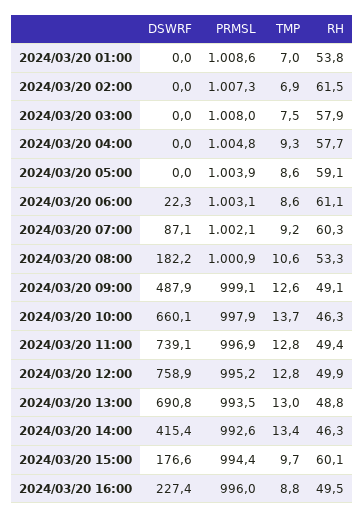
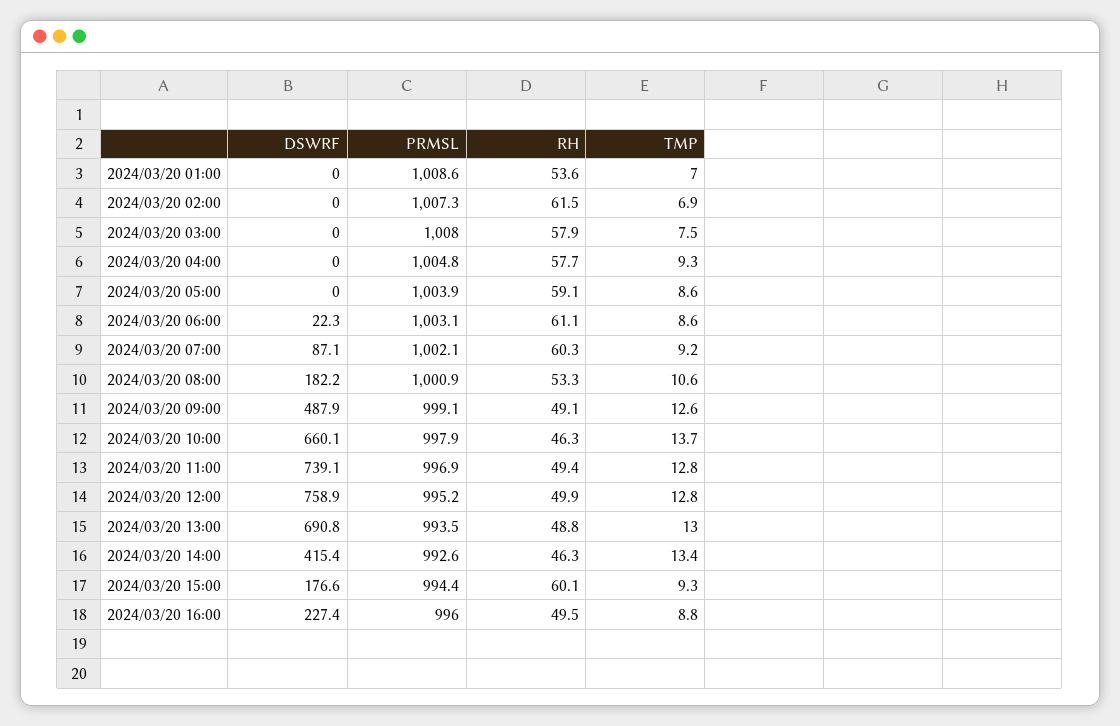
  {
    "DSWRF": {
      "2024/03/20 01:00": 0,
      "2024/03/20 02:00": 0,
      "2024/03/20 03:00": 0,
      "2024/03/20 04:00": 0,
      "2024/03/20 05:00": 0,
      "2024/03/20 06:00": 22.3,
      "2024/03/20 07:00": 87.1,
      "2024/03/20 08:00": 182.2,
      "2024/03/20 09:00": 487.9,
      "2024/03/20 10:00": 660.1,
      "2024/03/20 11:00": 739.1,
      "2024/03/20 12:00": 758.9,
      "2024/03/20 13:00": 690.8,
      "2024/03/20 14:00": 415.4,
      "2024/03/20 15:00": 176.6,
      "2024/03/20 16:00": 227.4
    },
    "PRMSL": {
      "2024/03/20 01:00": 1008.6,
      "2024/03/20 02:00": 1007.3,
      "2024/03/20 03:00": 1008,
      "2024/03/20 04:00": 1004.8,
      "2024/03/20 05:00": 1003.9,
      "2024/03/20 06:00": 1003.1,
      "2024/03/20 07:00": 1002.1,
      "2024/03/20 08:00": 1000.9,
      "2024/03/20 09:00": 999.1,
      "2024/03/20 10:00": 997.9,
      "2024/03/20 11:00": 996.9,
      "2024/03/20 12:00": 995.2,
      "2024/03/20 13:00": 993.5,
      "2024/03/20 14:00": 992.6,
      "2024/03/20 15:00": 994.4,
      "2024/03/20 16:00": 996
    },
    "TMP": {
      "2024/03/20 01:00": 7,
      "2024/03/20 02:00": 6.9,
      "2024/03/20 03:00": 7.5,
      "2024/03/20 04:00": 9.3,
      "2024/03/20 05:00": 8.6,
      "2024/03/20 06:00": 8.6,
      "2024/03/20 07:00": 9.2,
      "2024/03/20 08:00": 10.6,
      "2024/03/20 09:00": 12.6,
      "2024/03/20 10:00": 13.7,
      "2024/03/20 11:00": 12.8,
      "2024/03/20 12:00": 12.8,
      "2024/03/20 13:00": 13,
      "2024/03/20 14:00": 13.4,
-     "2024/03/20 15:00": 9.7,
+     "2024/03/20 15:00": 9.3,
      "2024/03/20 16:00": 8.8
    },
    "RH": {
-     "2024/03/20 01:00": 53.8,
+     "2024/03/20 01:00": 53.6,
      "2024/03/20 02:00": 61.5,
      "2024/03/20 03:00": 57.9,
      "2024/03/20 04:00": 57.7,
      "2024/03/20 05:00": 59.1,
      "2024/03/20 06:00": 61.1,
      "2024/03/20 07:00": 60.3,
      "2024/03/20 08:00": 53.3,
      "2024/03/20 09:00": 49.1,
      "2024/03/20 10:00": 46.3,
      "2024/03/20 11:00": 49.4,
      "2024/03/20 12:00": 49.9,
      "2024/03/20 13:00": 48.8,
      "2024/03/20 14:00": 46.3,
      "2024/03/20 15:00": 60.1,
      "2024/03/20 16:00": 49.5
    }
  }

